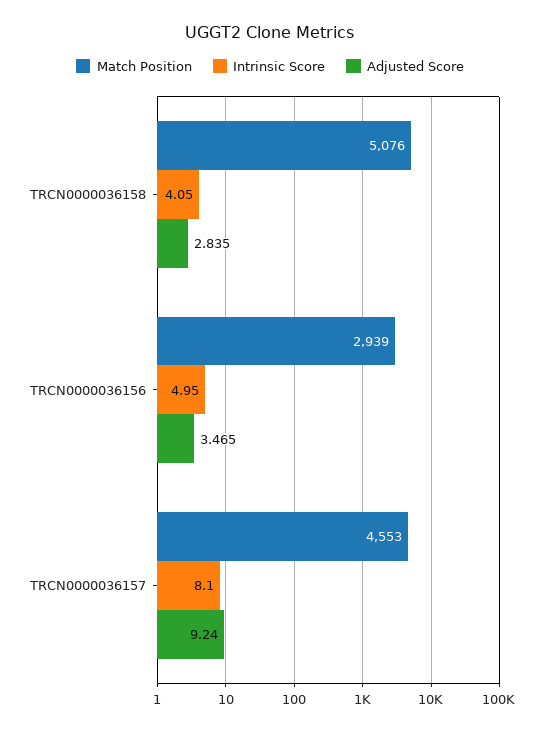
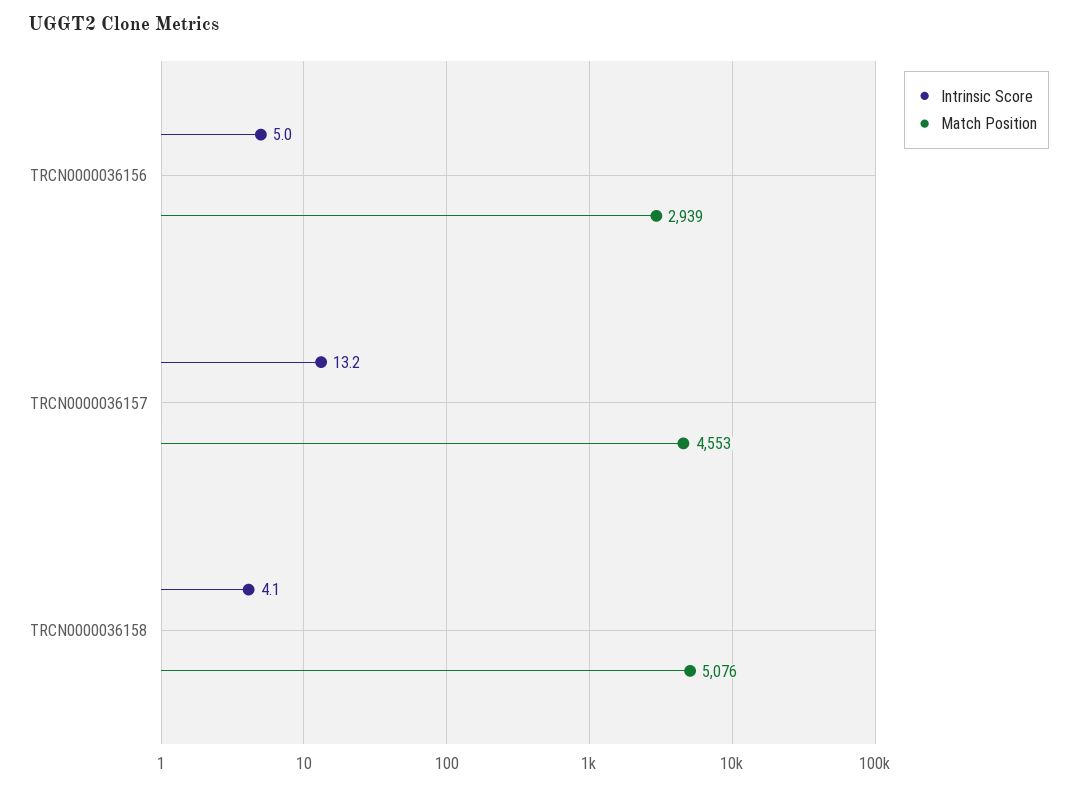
  {
    "Match Position": {
      "TRCN0000036158": 5076,
      "TRCN0000036156": 2939,
      "TRCN0000036157": 4553
    },
    "Intrinsic Score": {
      "TRCN0000036158": 4.05,
      "TRCN0000036156": 4.95,
-     "TRCN0000036157": 8.1
+     "TRCN0000036157": 13.2
-   },
+   }
-   "Adjusted Score": {
-     "TRCN0000036158": 2.835,
-     "TRCN0000036156": 3.465,
-     "TRCN0000036157": 9.24
-   }
  }

